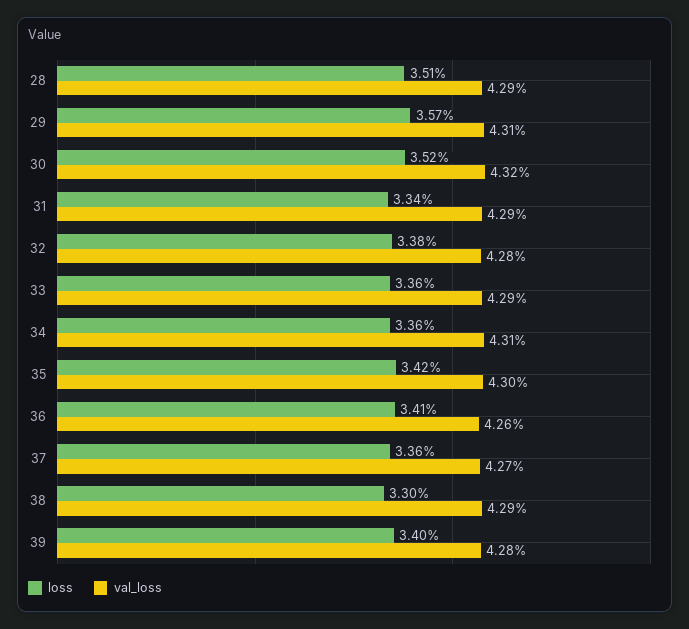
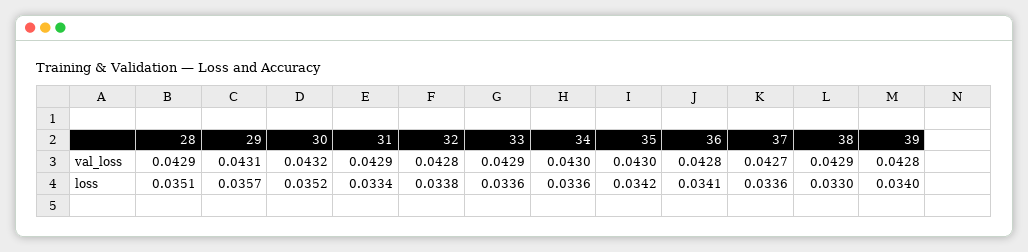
  {
    "loss": {
      "28": 0.0351,
      "29": 0.0357,
      "30": 0.0352,
      "31": 0.0334,
      "32": 0.0338,
      "33": 0.0336,
      "34": 0.0336,
      "35": 0.0342,
      "36": 0.0341,
      "37": 0.0336,
      "38": 0.033,
      "39": 0.034
    },
    "val_loss": {
      "28": 0.0429,
      "29": 0.0431,
      "30": 0.0432,
      "31": 0.0429,
      "32": 0.0428,
      "33": 0.0429,
-     "34": 0.0431,
+     "34": 0.043,
      "35": 0.043,
-     "36": 0.0426,
+     "36": 0.0428,
      "37": 0.0427,
      "38": 0.0429,
      "39": 0.0428
    }
  }

